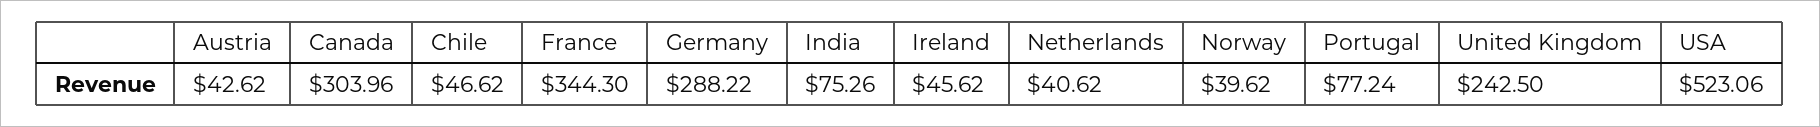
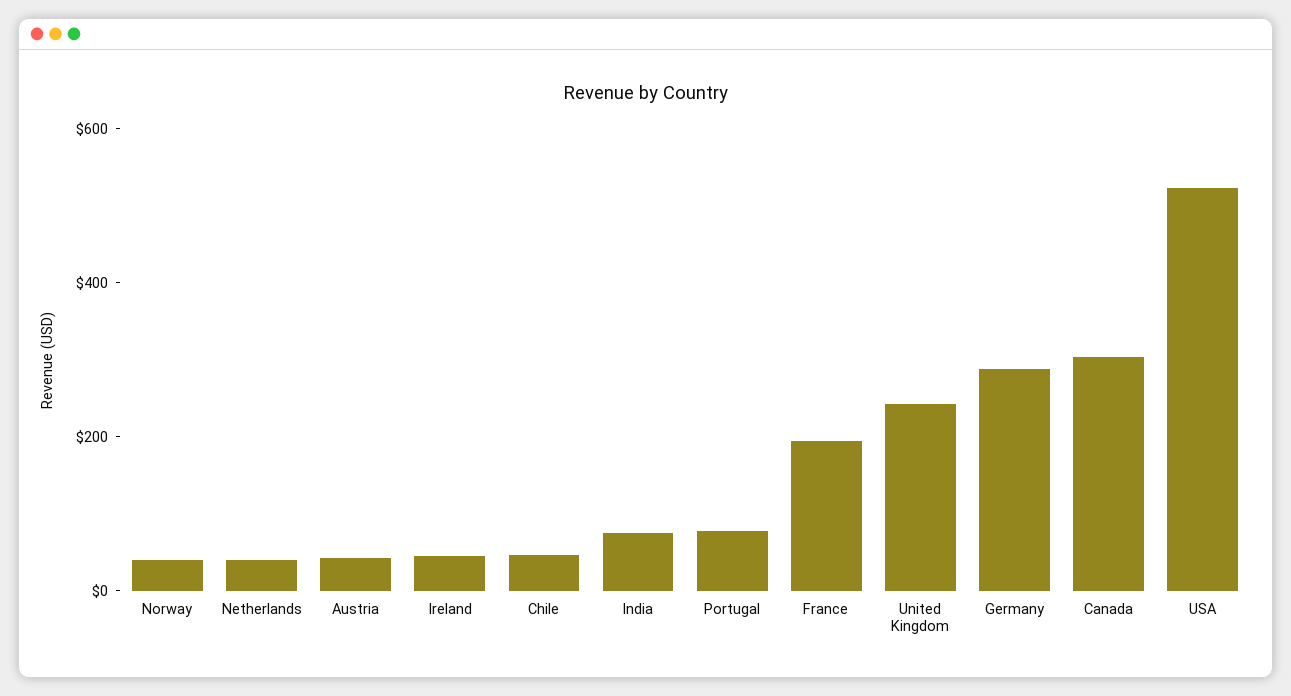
  {
    "Austria": 42.62,
    "Canada": 303.96,
    "Chile": 46.62,
-   "France": 344.3,
+   "France": 200,
    "Germany": 288.22,
    "India": 75.26,
    "Ireland": 45.62,
    "Netherlands": 40.62,
    "Norway": 39.62,
    "Portugal": 77.24,
    "United Kingdom": 242.5,
    "USA": 523.06
  }

